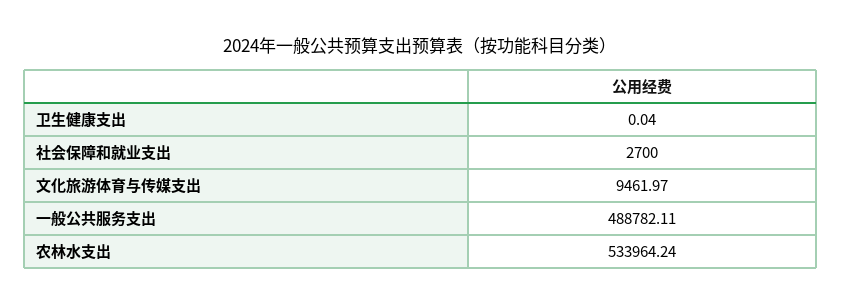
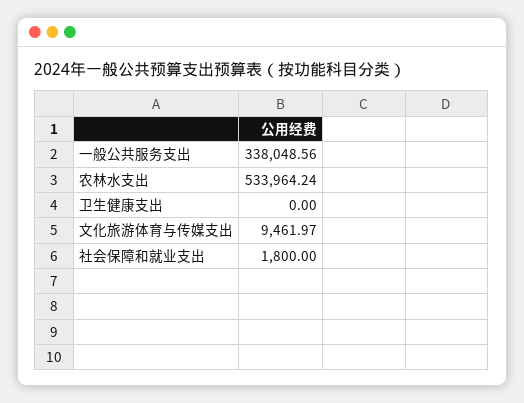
  {
-   "卫生健康支出": 0.04,
+   "卫生健康支出": 0,
-   "社会保障和就业支出": 2700,
+   "社会保障和就业支出": 1800,
    "文化旅游体育与传媒支出": 9461.97,
-   "一般公共服务支出": 488782.11,
+   "一般公共服务支出": 338048.56,
    "农林水支出": 533964.24
  }

